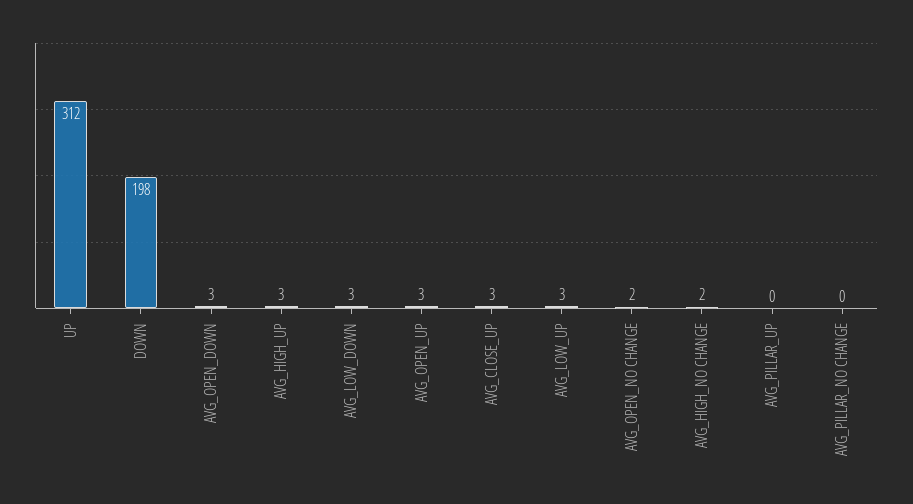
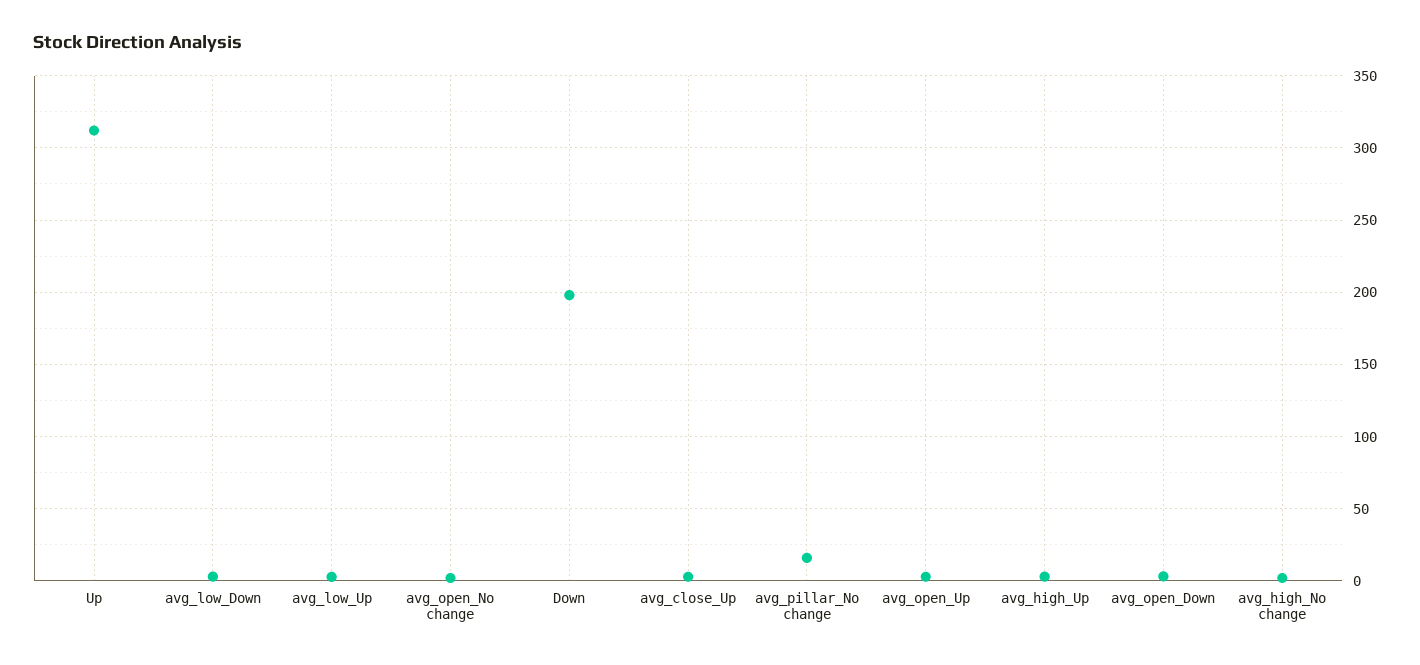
  {
    "UP": 312,
    "DOWN": 198,
    "AVG_OPEN_DOWN": 3,
    "AVG_HIGH_UP": 3,
    "AVG_LOW_DOWN": 3,
    "AVG_OPEN_UP": 3,
    "AVG_CLOSE_UP": 3,
    "AVG_LOW_UP": 3,
    "AVG_OPEN_NO CHANGE": 2,
    "AVG_HIGH_NO CHANGE": 2,
-   "AVG_PILLAR_UP": 0,
-   "AVG_PILLAR_NO CHANGE": 0
+   "AVG_PILLAR_NO CHANGE": 15
  }

